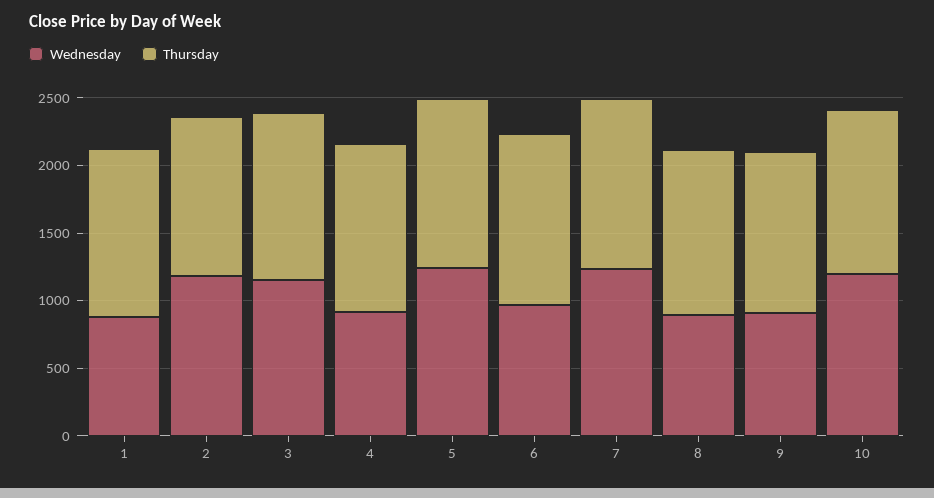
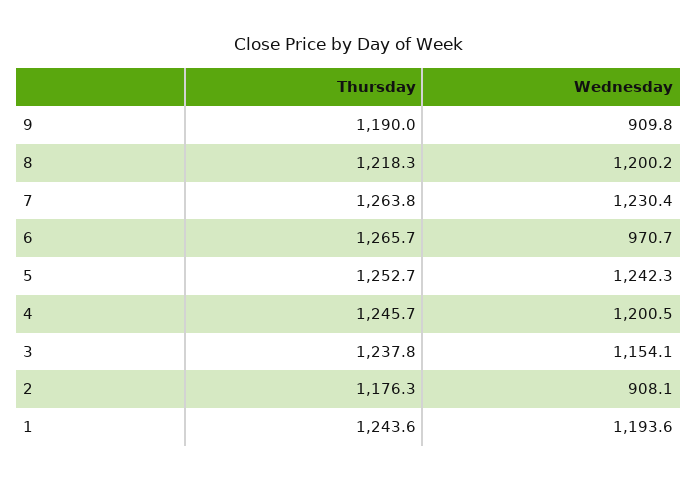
  {
    "Wednesday": {
-     "1": 900,
+     "1": 1193.6,
-     "2": 1200,
+     "2": 908.1,
      "3": 1154.1,
-     "4": 900,
+     "4": 1200.5,
      "5": 1242.3,
      "6": 970.7,
      "7": 1230.4,
-     "8": 900,
+     "8": 1200.2,
-     "9": 909.8,
+     "9": 909.8
-     "10": 1200
    },
    "Thursday": {
      "1": 1243.6,
      "2": 1176.3,
      "3": 1237.8,
      "4": 1245.7,
      "5": 1252.7,
      "6": 1265.7,
      "7": 1263.8,
      "8": 1218.3,
-     "9": 1190,
+     "9": 1190
-     "10": 1200
    }
  }

